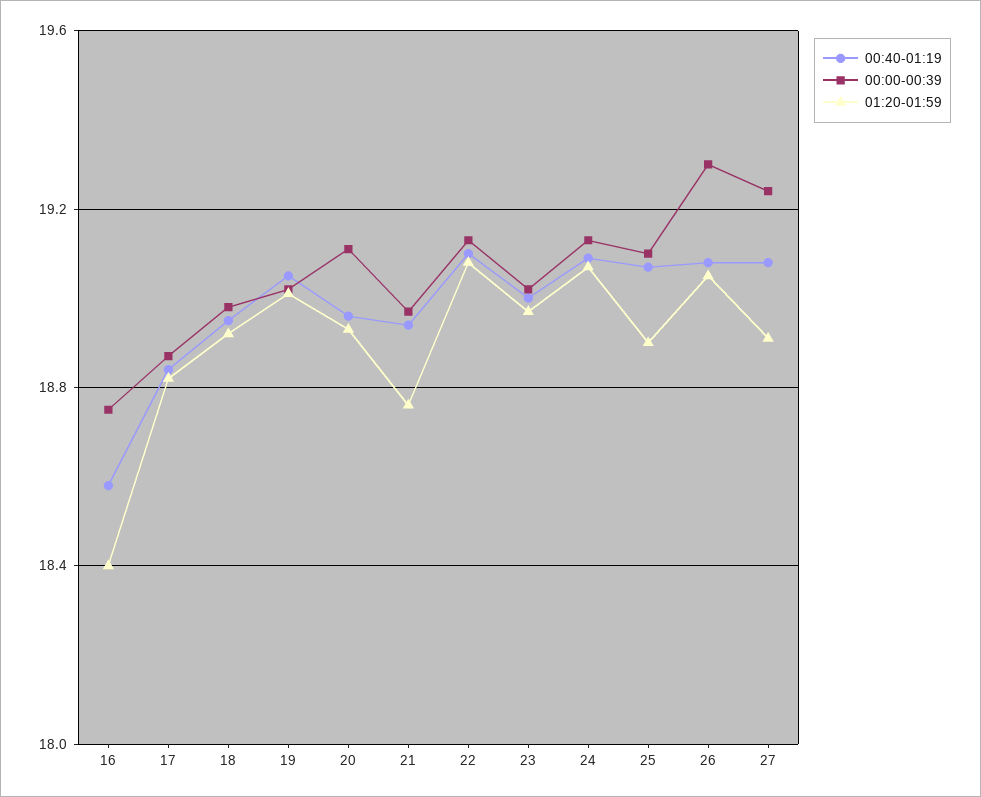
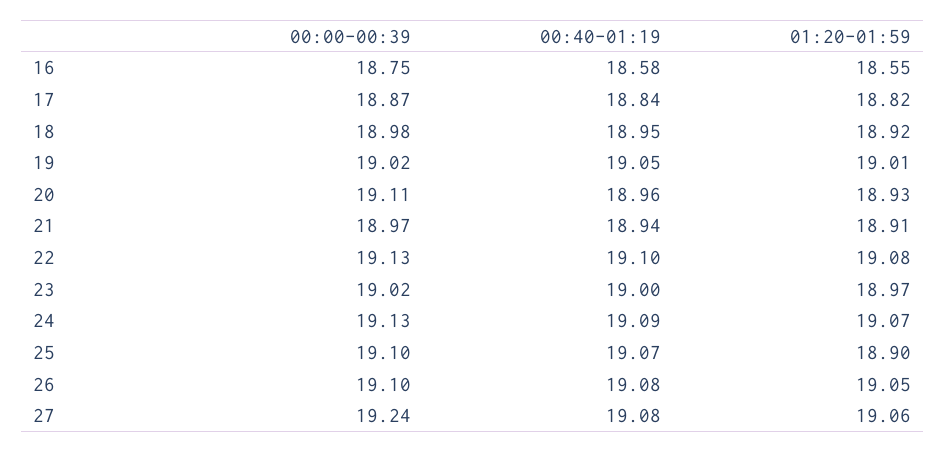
  {
    "00:40-01:19": {
      "16": 18.58,
      "17": 18.84,
      "18": 18.95,
      "19": 19.05,
      "20": 18.96,
      "21": 18.94,
      "22": 19.1,
      "23": 19,
      "24": 19.09,
      "25": 19.07,
      "26": 19.08,
      "27": 19.08
    },
    "00:00-00:39": {
      "16": 18.75,
      "17": 18.87,
      "18": 18.98,
      "19": 19.02,
      "20": 19.11,
      "21": 18.97,
      "22": 19.13,
      "23": 19.02,
      "24": 19.13,
      "25": 19.1,
-     "26": 19.3,
+     "26": 19.1,
      "27": 19.24
    },
    "01:20-01:59": {
-     "16": 18.4,
+     "16": 18.55,
      "17": 18.82,
      "18": 18.92,
      "19": 19.01,
      "20": 18.93,
-     "21": 18.75,
+     "21": 18.91,
      "22": 19.08,
      "23": 18.97,
      "24": 19.07,
      "25": 18.9,
      "26": 19.05,
-     "27": 18.9
+     "27": 19.06
    }
  }

